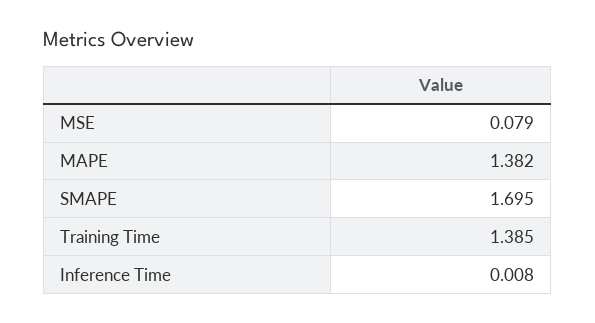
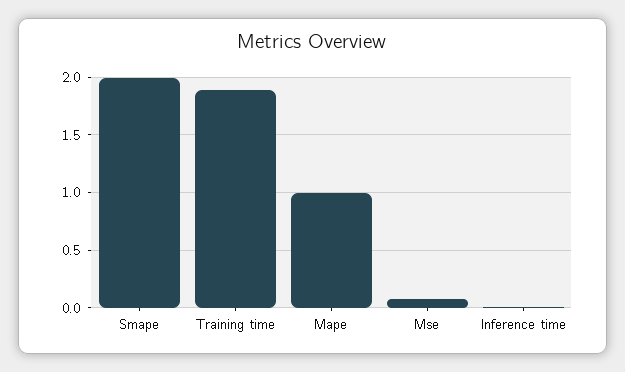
  {
    "MSE": 0.079,
-   "MAPE": 1.382,
+   "MAPE": 1,
-   "SMAPE": 1.695,
+   "SMAPE": 2,
-   "Training Time": 1.385,
+   "Training Time": 1.9,
    "Inference Time": 0.008
  }

